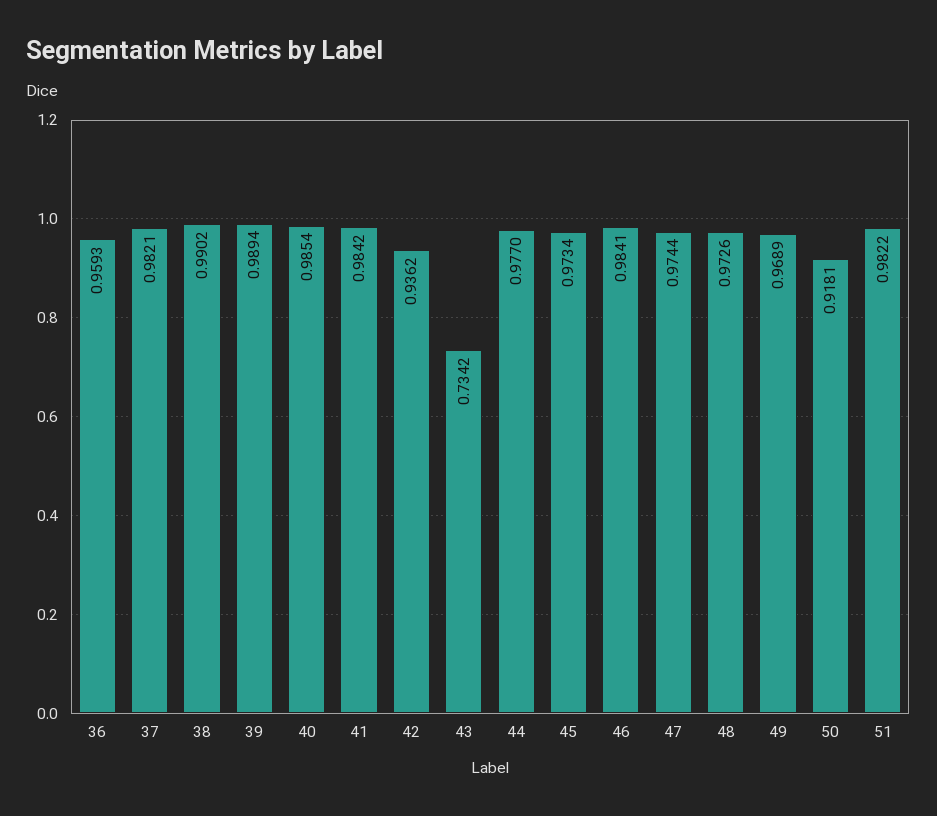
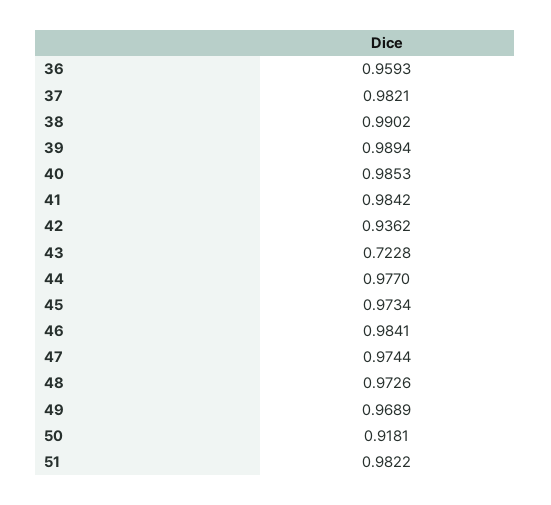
  {
    "36": 0.9593,
    "37": 0.9821,
    "38": 0.9902,
    "39": 0.9894,
-   "40": 0.9854,
+   "40": 0.9853,
    "41": 0.9842,
    "42": 0.9362,
-   "43": 0.7342,
+   "43": 0.7228,
    "44": 0.977,
    "45": 0.9734,
    "46": 0.9841,
    "47": 0.9744,
    "48": 0.9726,
    "49": 0.9689,
    "50": 0.9181,
    "51": 0.9822
  }

